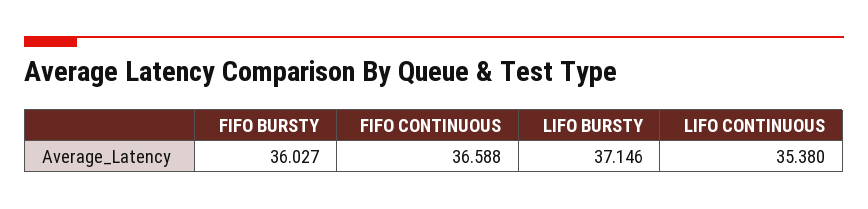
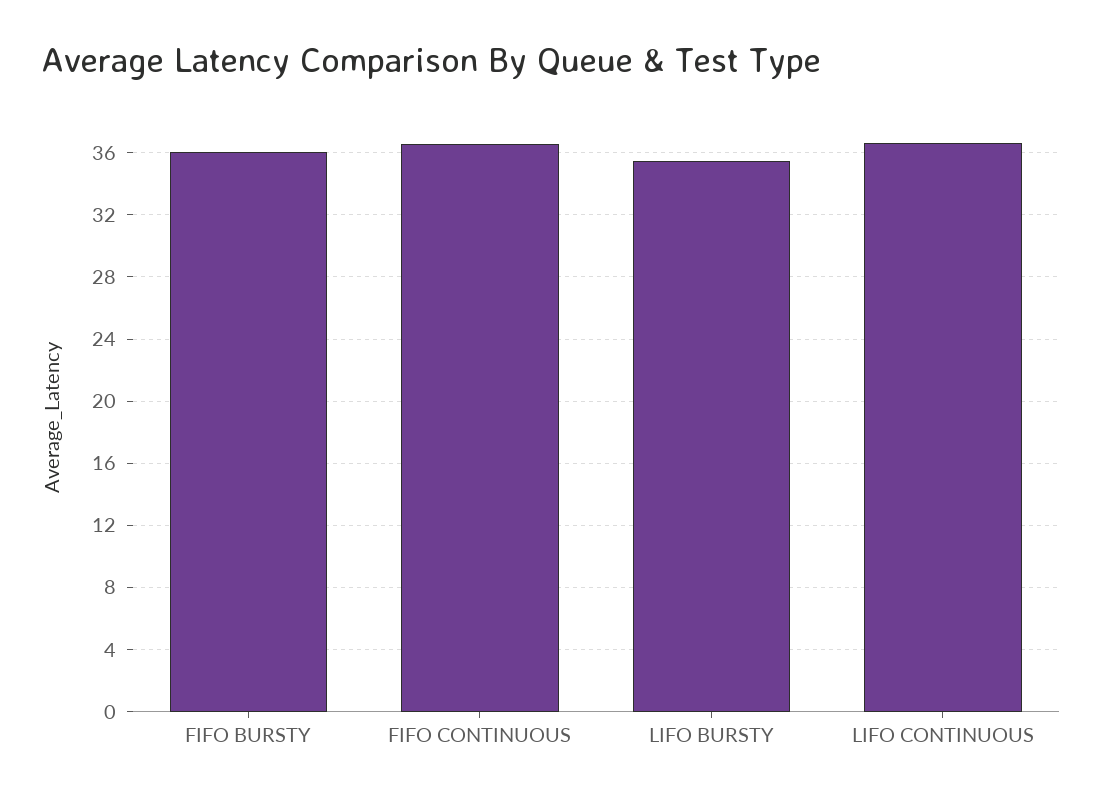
  {
    "FIFO BURSTY": 36.027,
    "FIFO CONTINUOUS": 36.588,
-   "LIFO BURSTY": 37.146,
+   "LIFO BURSTY": 35.5,
-   "LIFO CONTINUOUS": 35.38
+   "LIFO CONTINUOUS": 36.5
  }

